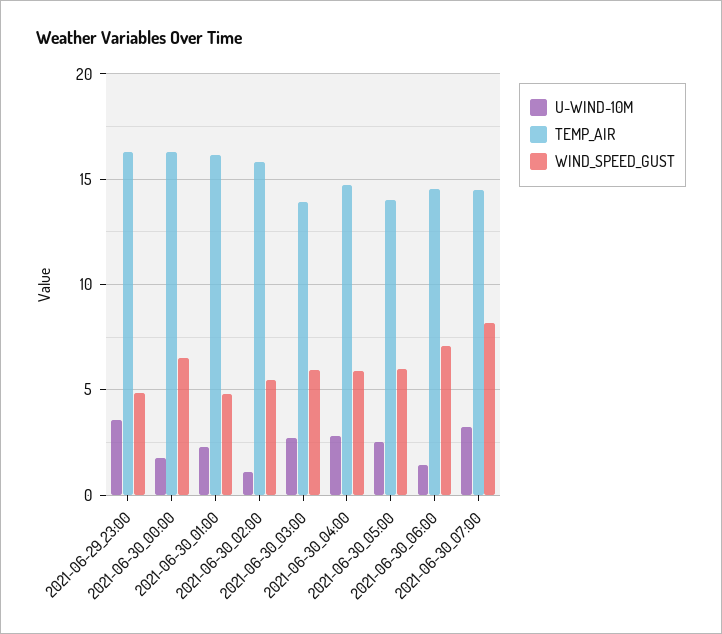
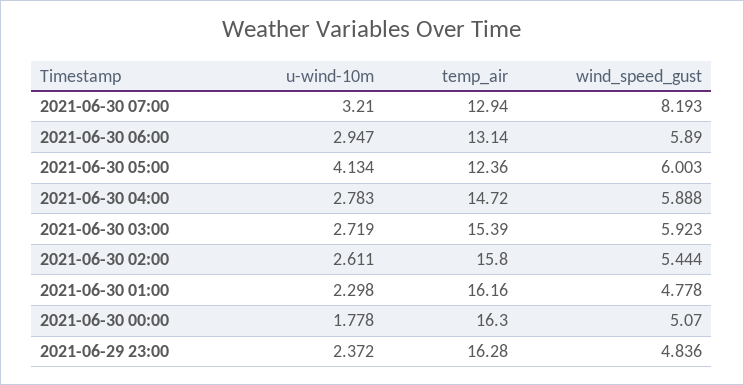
  {
    "U-WIND-10M": {
-     "2021-06-29_23:00": 3.5,
+     "2021-06-29_23:00": 2.372,
      "2021-06-30_00:00": 1.778,
      "2021-06-30_01:00": 2.298,
-     "2021-06-30_02:00": 1,
+     "2021-06-30_02:00": 2.611,
      "2021-06-30_03:00": 2.719,
      "2021-06-30_04:00": 2.783,
-     "2021-06-30_05:00": 2.5,
+     "2021-06-30_05:00": 4.134,
-     "2021-06-30_06:00": 1.5,
+     "2021-06-30_06:00": 2.947,
      "2021-06-30_07:00": 3.21
    },
    "TEMP_AIR": {
      "2021-06-29_23:00": 16.28,
      "2021-06-30_00:00": 16.3,
      "2021-06-30_01:00": 16.16,
      "2021-06-30_02:00": 15.8,
-     "2021-06-30_03:00": 14,
+     "2021-06-30_03:00": 15.39,
      "2021-06-30_04:00": 14.72,
-     "2021-06-30_05:00": 14,
+     "2021-06-30_05:00": 12.36,
-     "2021-06-30_06:00": 14.5,
+     "2021-06-30_06:00": 13.14,
-     "2021-06-30_07:00": 14.5
+     "2021-06-30_07:00": 12.94
    },
    "WIND_SPEED_GUST": {
      "2021-06-29_23:00": 4.836,
-     "2021-06-30_00:00": 6.5,
+     "2021-06-30_00:00": 5.07,
      "2021-06-30_01:00": 4.778,
      "2021-06-30_02:00": 5.444,
      "2021-06-30_03:00": 5.923,
      "2021-06-30_04:00": 5.888,
      "2021-06-30_05:00": 6.003,
-     "2021-06-30_06:00": 7,
+     "2021-06-30_06:00": 5.89,
      "2021-06-30_07:00": 8.193
    }
  }

